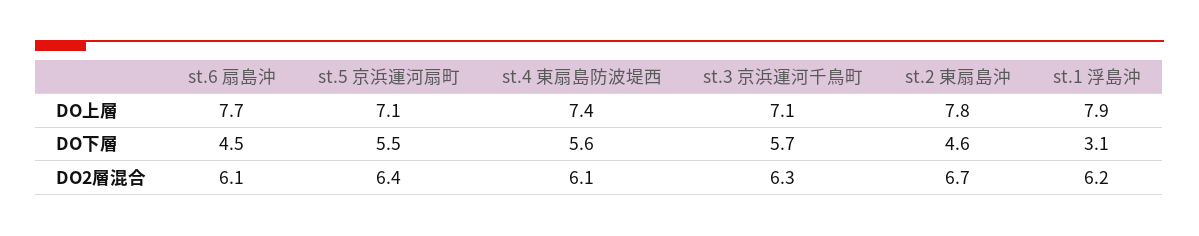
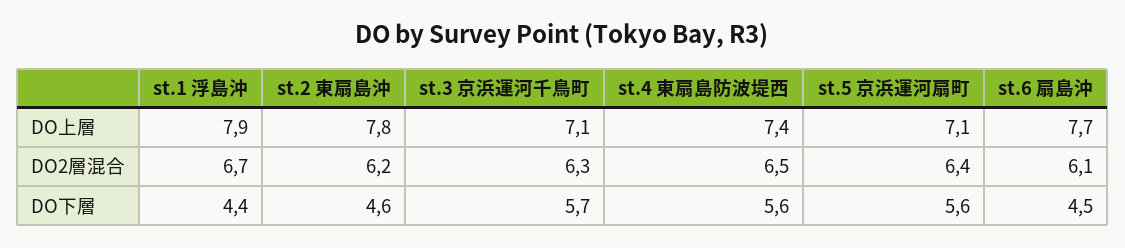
  {
    "st.6 扇島沖": {
      "DO上層": 7.7,
      "DO下層": 4.5,
      "DO2層混合": 6.1
    },
    "st.5 京浜運河扇町": {
      "DO上層": 7.1,
-     "DO下層": 5.5,
+     "DO下層": 5.6,
      "DO2層混合": 6.4
    },
    "st.4 東扇島防波堤西": {
      "DO上層": 7.4,
      "DO下層": 5.6,
-     "DO2層混合": 6.1
+     "DO2層混合": 6.5
    },
    "st.3 京浜運河千鳥町": {
      "DO上層": 7.1,
      "DO下層": 5.7,
      "DO2層混合": 6.3
    },
    "st.2 東扇島沖": {
      "DO上層": 7.8,
      "DO下層": 4.6,
-     "DO2層混合": 6.7
+     "DO2層混合": 6.2
    },
    "st.1 浮島沖": {
      "DO上層": 7.9,
-     "DO下層": 3.1,
+     "DO下層": 4.4,
-     "DO2層混合": 6.2
+     "DO2層混合": 6.7
    }
  }

